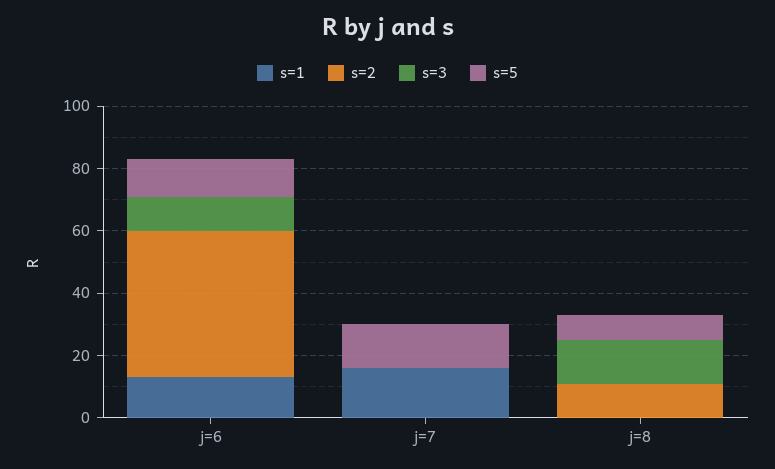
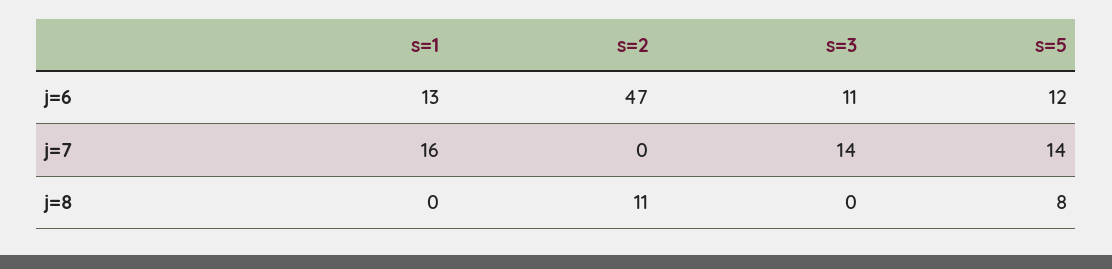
  {
    "s=1": {
      "j=6": 13,
      "j=7": 16,
      "j=8": 0
    },
    "s=2": {
      "j=6": 47,
      "j=7": 0,
      "j=8": 11
    },
    "s=3": {
      "j=6": 11,
-     "j=7": 0,
+     "j=7": 14,
-     "j=8": 15
+     "j=8": 0
    },
    "s=5": {
      "j=6": 12,
      "j=7": 14,
      "j=8": 8
    }
  }

